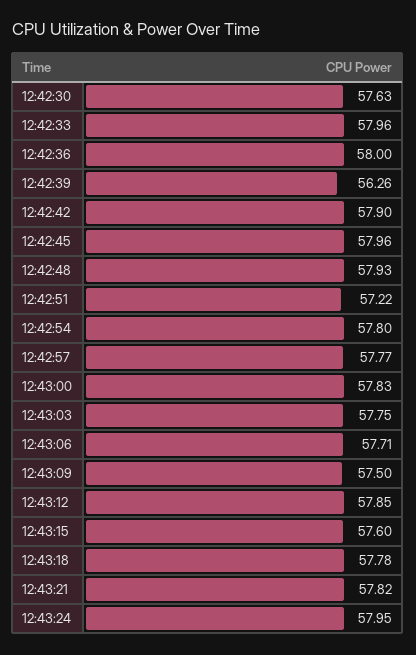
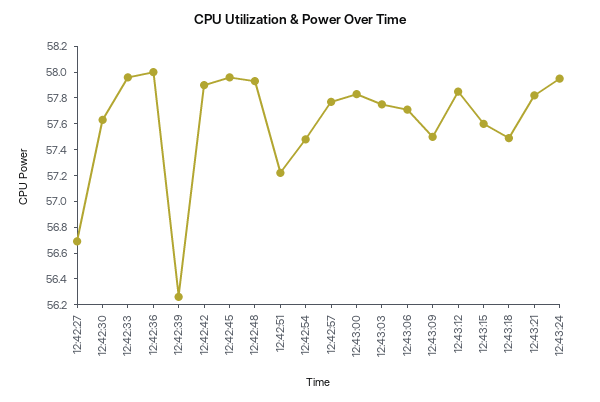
  {
    "12:42:30": 57.63,
    "12:42:33": 57.96,
    "12:42:36": 58,
    "12:42:39": 56.26,
    "12:42:42": 57.9,
    "12:42:45": 57.96,
    "12:42:48": 57.93,
    "12:42:51": 57.22,
-   "12:42:54": 57.8,
+   "12:42:54": 57.5,
    "12:42:57": 57.77,
    "12:43:00": 57.83,
    "12:43:03": 57.75,
    "12:43:06": 57.71,
    "12:43:09": 57.5,
    "12:43:12": 57.85,
    "12:43:15": 57.6,
-   "12:43:18": 57.78,
+   "12:43:18": 57.5,
    "12:43:21": 57.82,
-   "12:43:24": 57.95
+   "12:43:24": 57.95,
+   "12:42:27": 56.7
  }

